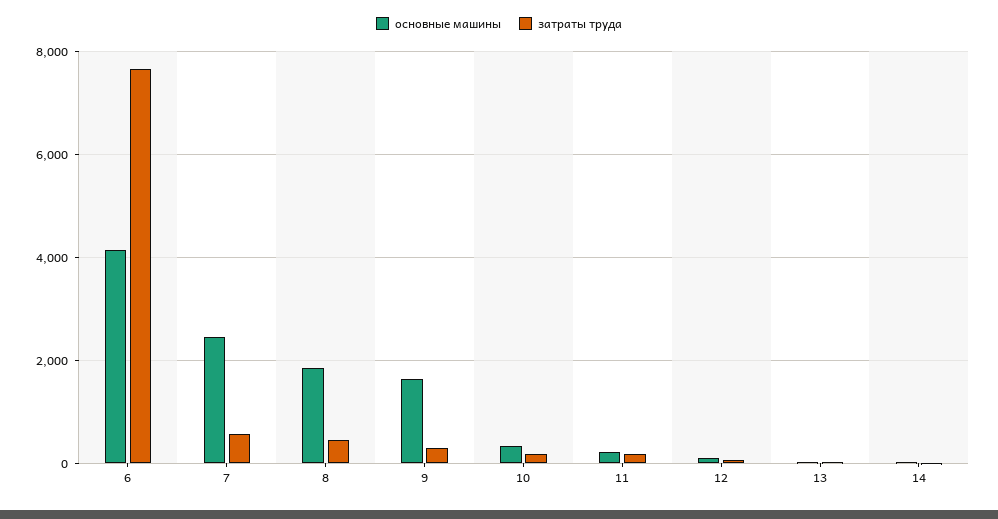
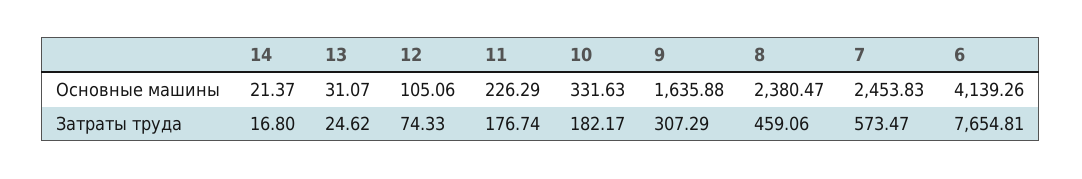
  {
    "основные машины": {
      "6": 4139.26,
      "7": 2453.83,
-     "8": 1800,
+     "8": 2380.47,
      "9": 1635.88,
      "10": 331.63,
      "11": 226.29,
      "12": 105.06,
      "13": 31.07,
      "14": 21.37
    },
    "затраты труда": {
      "6": 7654.81,
      "7": 573.47,
      "8": 459.06,
      "9": 307.29,
      "10": 182.17,
      "11": 176.74,
      "12": 74.33,
      "13": 24.62,
      "14": 16.8
    }
  }

